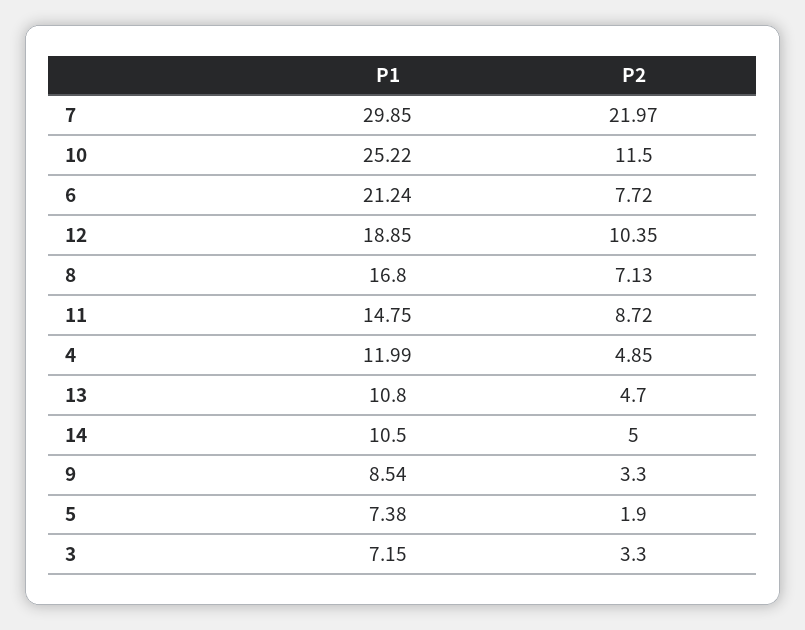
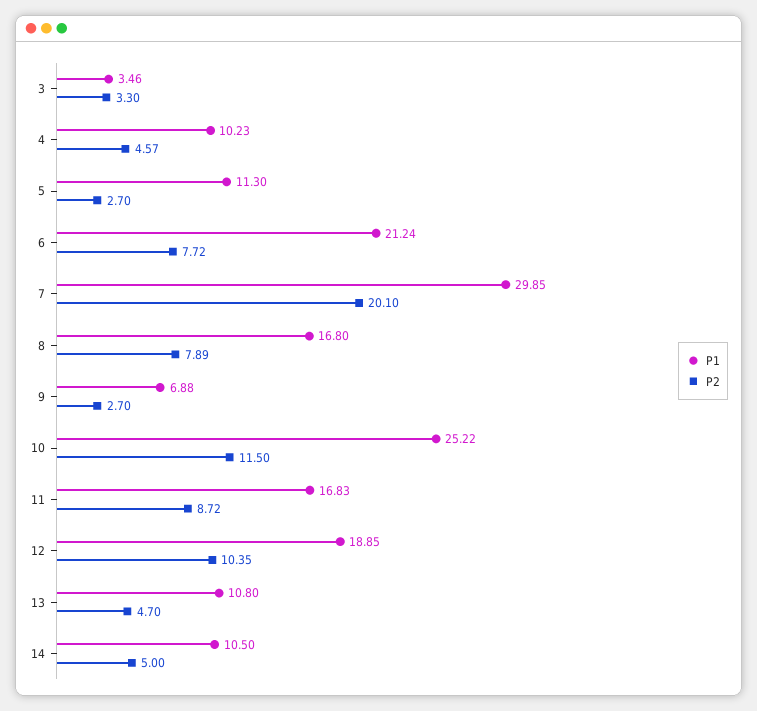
  {
    "P1": {
      "7": 29.85,
      "10": 25.22,
      "6": 21.24,
      "12": 18.85,
      "8": 16.8,
-     "11": 14.75,
+     "11": 16.83,
-     "4": 11.99,
+     "4": 10.23,
      "13": 10.8,
      "14": 10.5,
-     "9": 8.54,
+     "9": 6.88,
-     "5": 7.38,
+     "5": 11.3,
-     "3": 7.15
+     "3": 3.46
    },
    "P2": {
-     "7": 21.97,
+     "7": 20.1,
      "10": 11.5,
      "6": 7.72,
      "12": 10.35,
-     "8": 7.13,
+     "8": 7.89,
      "11": 8.72,
-     "4": 4.85,
+     "4": 4.57,
      "13": 4.7,
      "14": 5,
-     "9": 3.3,
+     "9": 2.7,
-     "5": 1.9,
+     "5": 2.7,
      "3": 3.3
    }
  }

